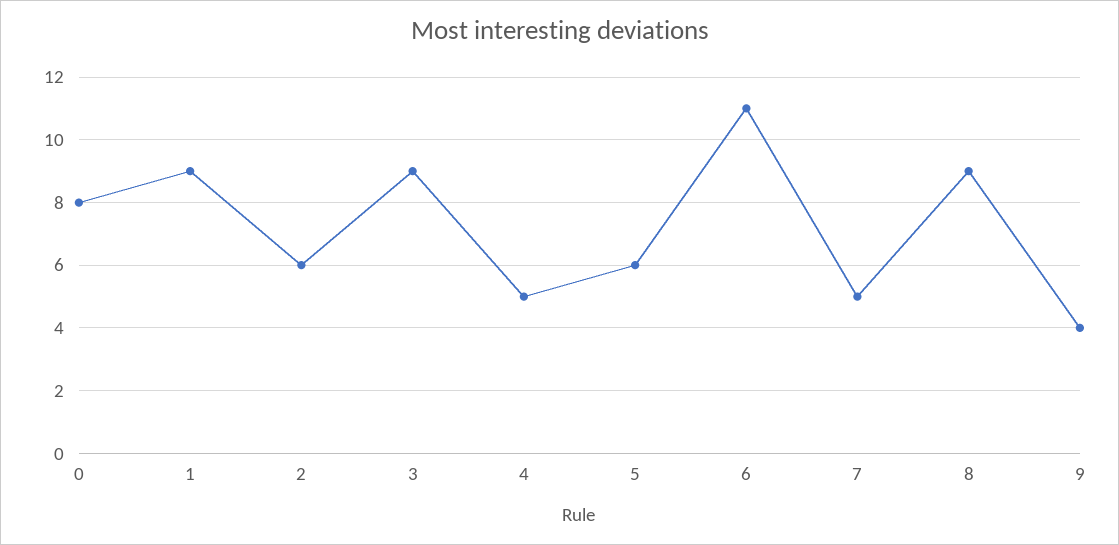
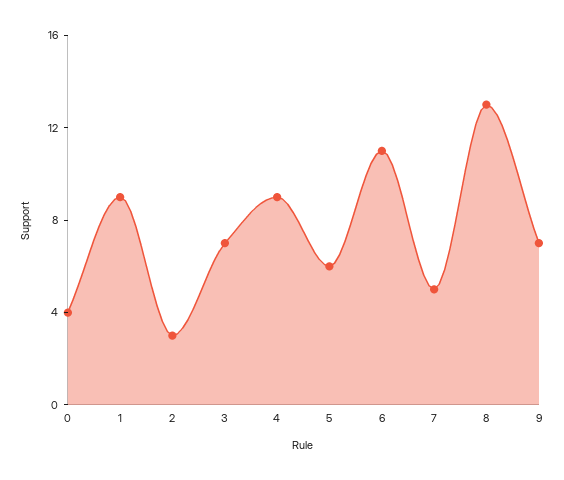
  {
-   "0": 8,
+   "0": 4,
    "1": 9,
-   "2": 6,
+   "2": 3,
-   "3": 9,
+   "3": 7,
-   "4": 5,
+   "4": 9,
    "5": 6,
    "6": 11,
    "7": 5,
-   "8": 9,
+   "8": 13,
-   "9": 4
+   "9": 7
  }

